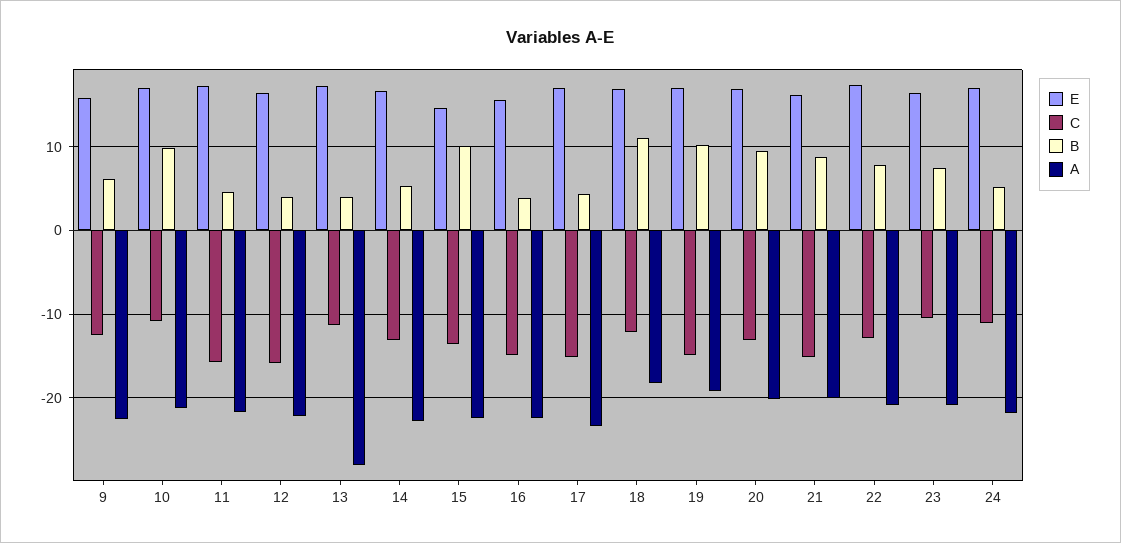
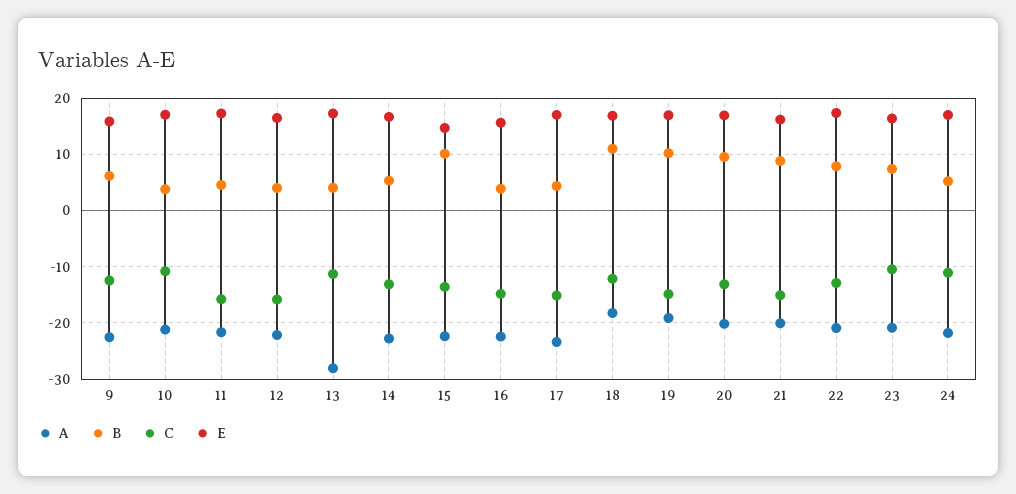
  {
    "E": {
      "9": 16,
      "10": 17,
      "11": 17,
      "12": 16,
      "13": 17,
      "14": 17,
      "15": 15,
      "16": 16,
      "17": 17,
      "18": 17,
      "19": 17,
      "20": 17,
      "21": 16,
      "22": 17,
      "23": 16,
      "24": 17
    },
    "C": {
      "9": -12,
      "10": -11,
      "11": -16,
      "12": -16,
      "13": -11,
      "14": -13,
      "15": -14,
      "16": -15,
      "17": -15,
      "18": -12,
      "19": -15,
      "20": -13,
      "21": -15,
      "22": -13,
      "23": -10,
      "24": -11
    },
    "B": {
      "9": 6,
-     "10": 10,
+     "10": 4,
      "11": 5,
      "12": 4,
      "13": 4,
      "14": 5,
      "15": 10,
      "16": 4,
      "17": 4,
      "18": 11,
      "19": 10,
      "20": 10,
      "21": 9,
      "22": 8,
      "23": 7,
      "24": 5
    },
    "A": {
      "9": -23,
      "10": -21,
      "11": -22,
      "12": -22,
      "13": -28,
      "14": -23,
      "15": -22,
      "16": -22,
      "17": -23,
      "18": -18,
      "19": -19,
      "20": -20,
      "21": -20,
      "22": -21,
      "23": -21,
      "24": -22
    }
  }

